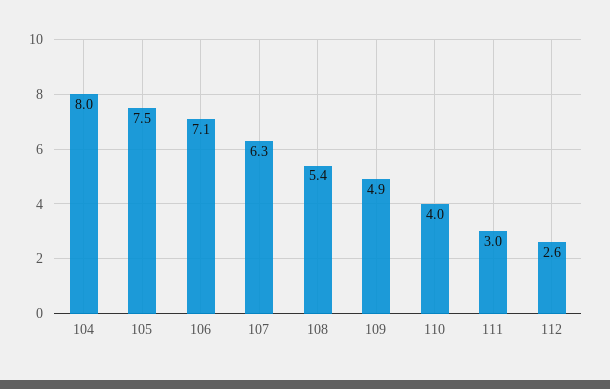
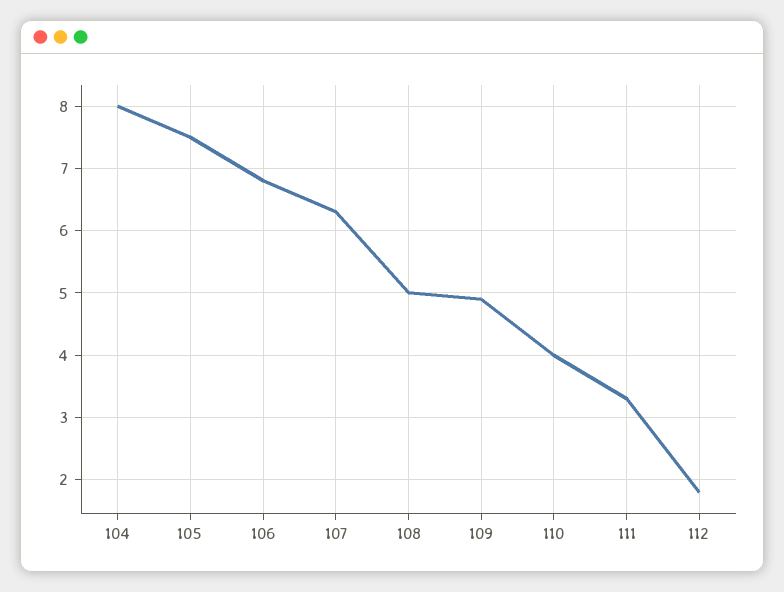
  {
    "104": 8,
    "105": 7.5,
-   "106": 7.1,
+   "106": 6.8,
    "107": 6.3,
-   "108": 5.4,
+   "108": 5,
    "109": 4.9,
    "110": 4,
-   "111": 3,
+   "111": 3.3,
-   "112": 2.6
+   "112": 1.8
  }

